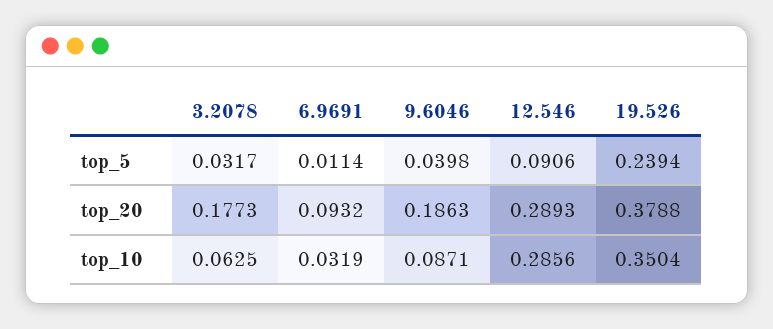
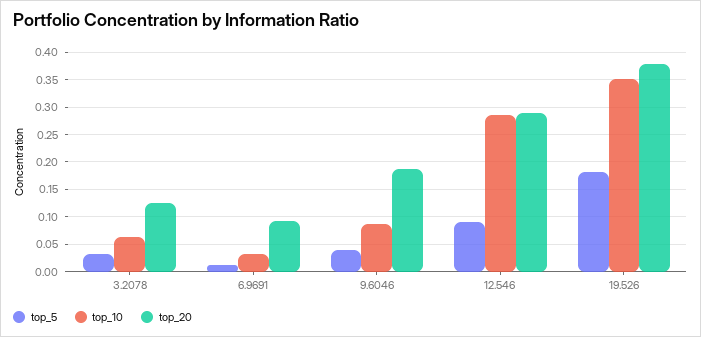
  {
    "top_5": {
      "3.2078": 0.0317,
      "6.9691": 0.0114,
      "9.6046": 0.0398,
      "12.546": 0.0906,
-     "19.526": 0.2394
+     "19.526": 0.175
    },
    "top_20": {
-     "3.2078": 0.1773,
+     "3.2078": 0.125,
      "6.9691": 0.0932,
      "9.6046": 0.1863,
      "12.546": 0.2893,
      "19.526": 0.3788
    },
    "top_10": {
      "3.2078": 0.0625,
      "6.9691": 0.0319,
      "9.6046": 0.0871,
      "12.546": 0.2856,
      "19.526": 0.3504
    }
  }

